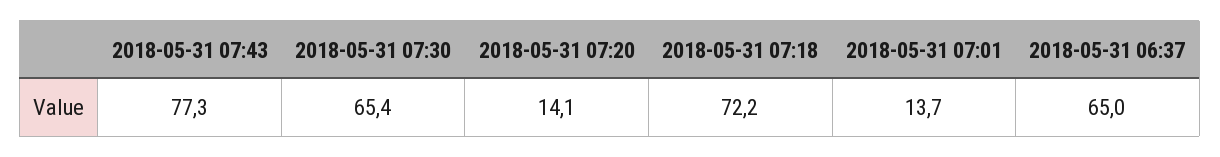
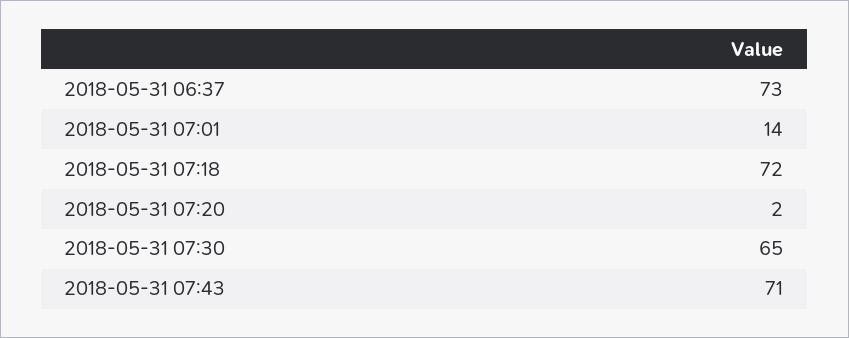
  {
-   "2018-05-31 07:43": 77.3,
+   "2018-05-31 07:43": 71,
    "2018-05-31 07:30": 65.4,
-   "2018-05-31 07:20": 14.1,
+   "2018-05-31 07:20": 2,
    "2018-05-31 07:18": 72.2,
    "2018-05-31 07:01": 13.7,
-   "2018-05-31 06:37": 65
+   "2018-05-31 06:37": 73
  }

